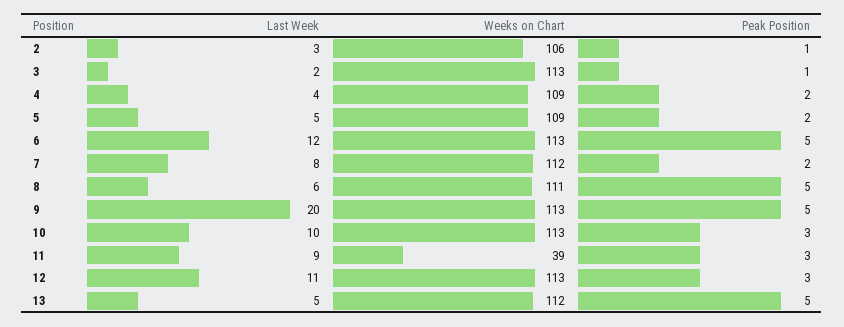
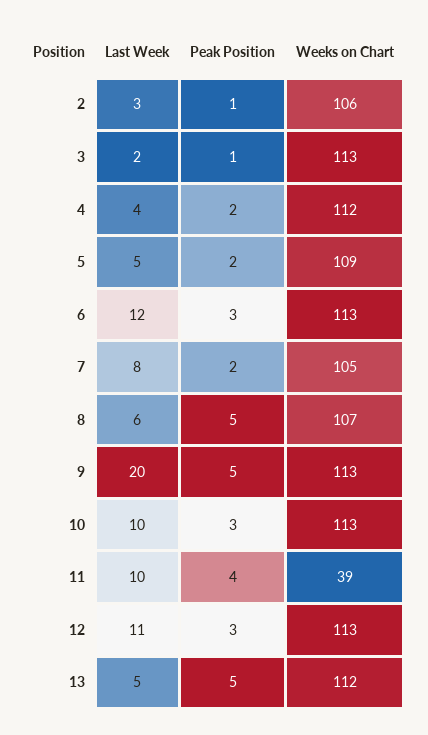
  {
    "Last Week": {
      "2": 3,
      "3": 2,
      "4": 4,
      "5": 5,
      "6": 12,
      "7": 8,
      "8": 6,
      "9": 20,
      "10": 10,
-     "11": 9,
+     "11": 10,
      "12": 11,
      "13": 5
    },
    "Weeks on Chart": {
      "2": 106,
      "3": 113,
-     "4": 109,
+     "4": 112,
      "5": 109,
      "6": 113,
-     "7": 112,
+     "7": 105,
-     "8": 111,
+     "8": 107,
      "9": 113,
      "10": 113,
      "11": 39,
      "12": 113,
      "13": 112
    },
    "Peak Position": {
      "2": 1,
      "3": 1,
      "4": 2,
      "5": 2,
-     "6": 5,
+     "6": 3,
      "7": 2,
      "8": 5,
      "9": 5,
      "10": 3,
-     "11": 3,
+     "11": 4,
      "12": 3,
      "13": 5
    }
  }

